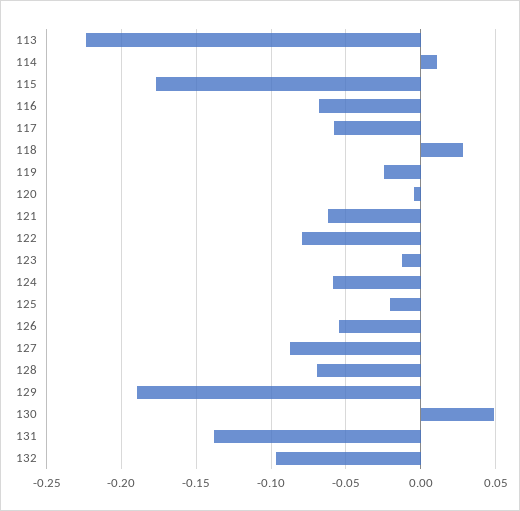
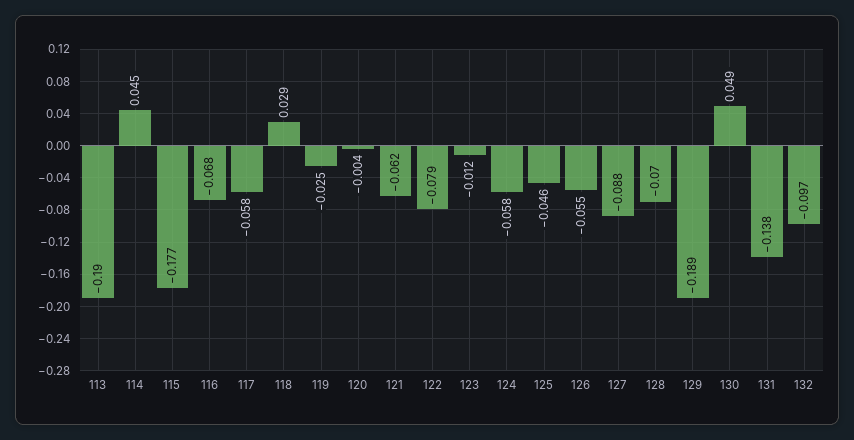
  {
-   "113": -0.225,
+   "113": -0.19,
-   "114": 0.01,
+   "114": 0.045,
    "115": -0.177,
    "116": -0.068,
    "117": -0.058,
    "118": 0.029,
    "119": -0.025,
    "120": -0.004,
    "121": -0.062,
    "122": -0.079,
    "123": -0.012,
    "124": -0.058,
-   "125": -0.02,
+   "125": -0.046,
    "126": -0.055,
    "127": -0.088,
    "128": -0.07,
    "129": -0.189,
    "130": 0.049,
    "131": -0.138,
    "132": -0.097
  }

